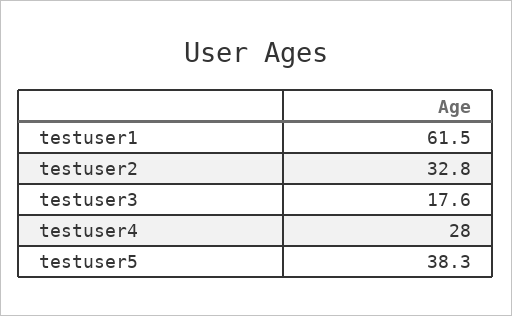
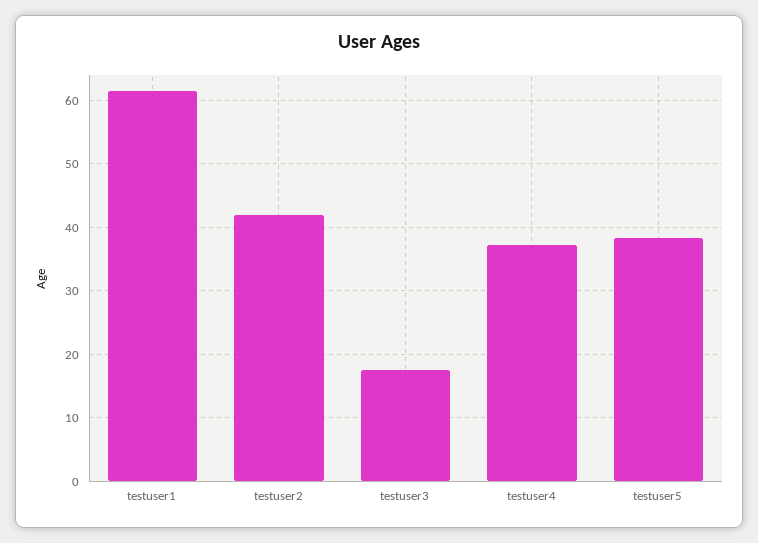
  {
    "testuser1": 61.5,
-   "testuser2": 32.8,
+   "testuser2": 42,
    "testuser3": 17.6,
-   "testuser4": 28,
+   "testuser4": 37,
    "testuser5": 38.3
  }

